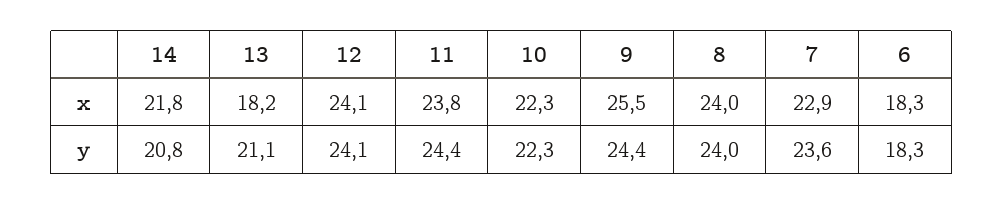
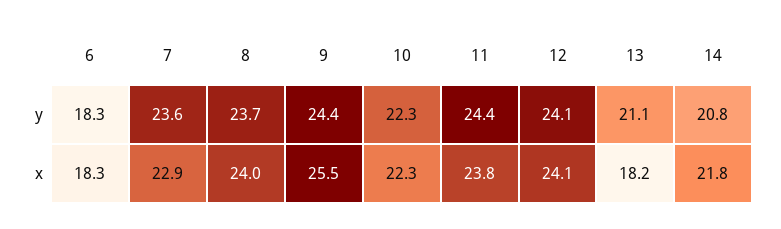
  {
    "14": {
      "x": 21.8,
      "y": 20.8
    },
    "13": {
      "x": 18.2,
      "y": 21.1
    },
    "12": {
      "x": 24.1,
      "y": 24.1
    },
    "11": {
      "x": 23.8,
      "y": 24.4
    },
    "10": {
      "x": 22.3,
      "y": 22.3
    },
    "9": {
      "x": 25.5,
      "y": 24.4
    },
    "8": {
      "x": 24,
-     "y": 24
+     "y": 23.7
    },
    "7": {
      "x": 22.9,
      "y": 23.6
    },
    "6": {
      "x": 18.3,
      "y": 18.3
    }
  }

